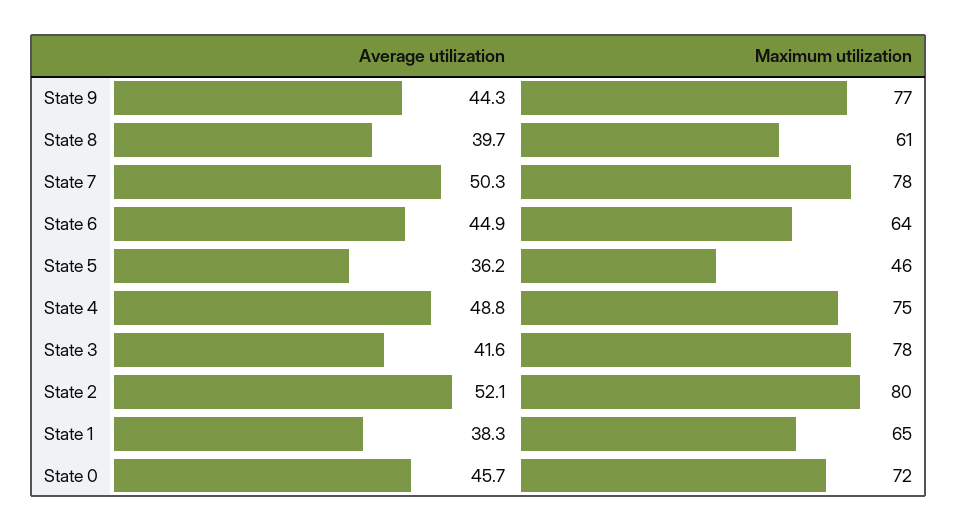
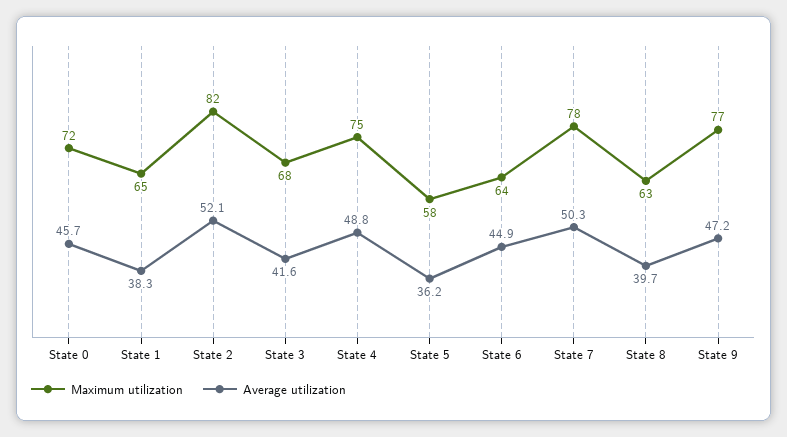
  {
    "Average utilization": {
-     "State 9": 44.3,
+     "State 9": 47.2,
      "State 8": 39.7,
      "State 7": 50.3,
      "State 6": 44.9,
      "State 5": 36.2,
      "State 4": 48.8,
      "State 3": 41.6,
      "State 2": 52.1,
      "State 1": 38.3,
      "State 0": 45.7
    },
    "Maximum utilization": {
      "State 9": 77,
-     "State 8": 61,
+     "State 8": 63,
      "State 7": 78,
      "State 6": 64,
-     "State 5": 46,
+     "State 5": 58,
      "State 4": 75,
-     "State 3": 78,
+     "State 3": 68,
-     "State 2": 80,
+     "State 2": 82,
      "State 1": 65,
      "State 0": 72
    }
  }

